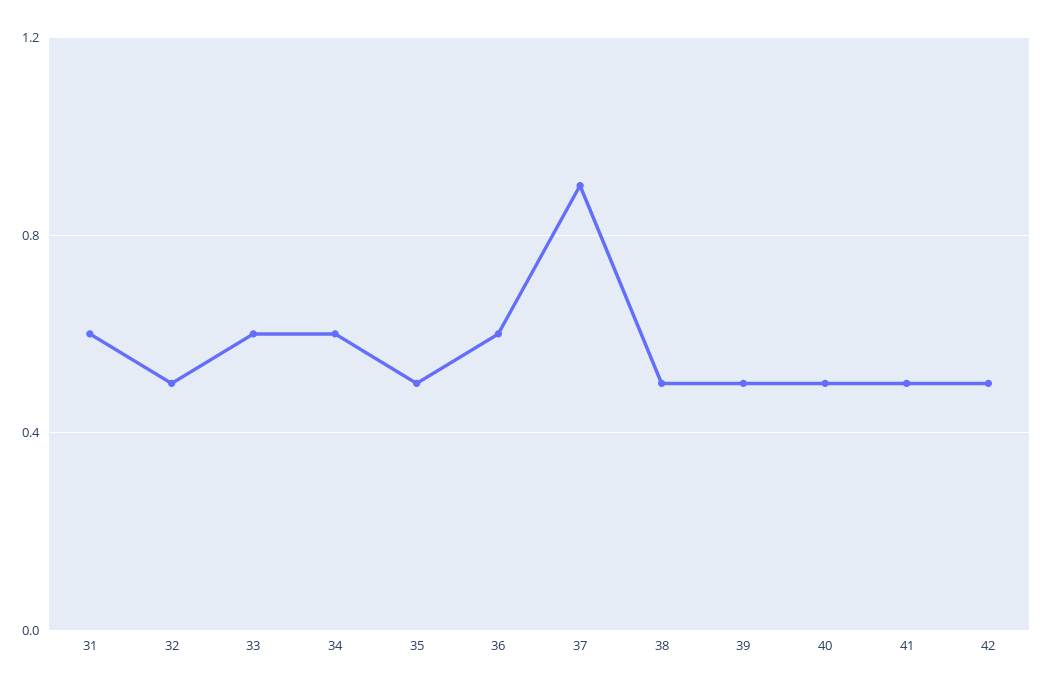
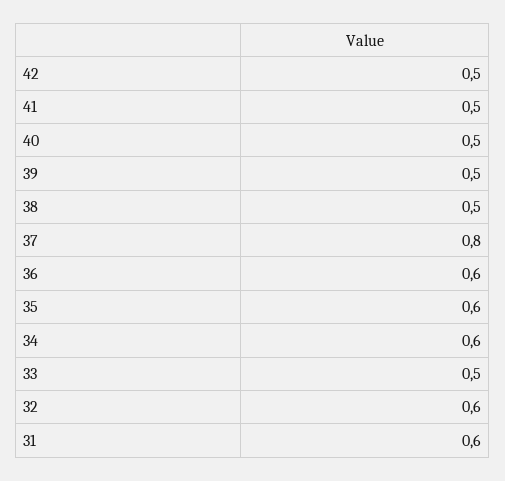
  {
    "31": 0.6,
-   "32": 0.5,
+   "32": 0.6,
-   "33": 0.6,
+   "33": 0.5,
    "34": 0.6,
-   "35": 0.5,
+   "35": 0.6,
    "36": 0.6,
-   "37": 0.9,
+   "37": 0.8,
    "38": 0.5,
    "39": 0.5,
    "40": 0.5,
    "41": 0.5,
    "42": 0.5
  }

